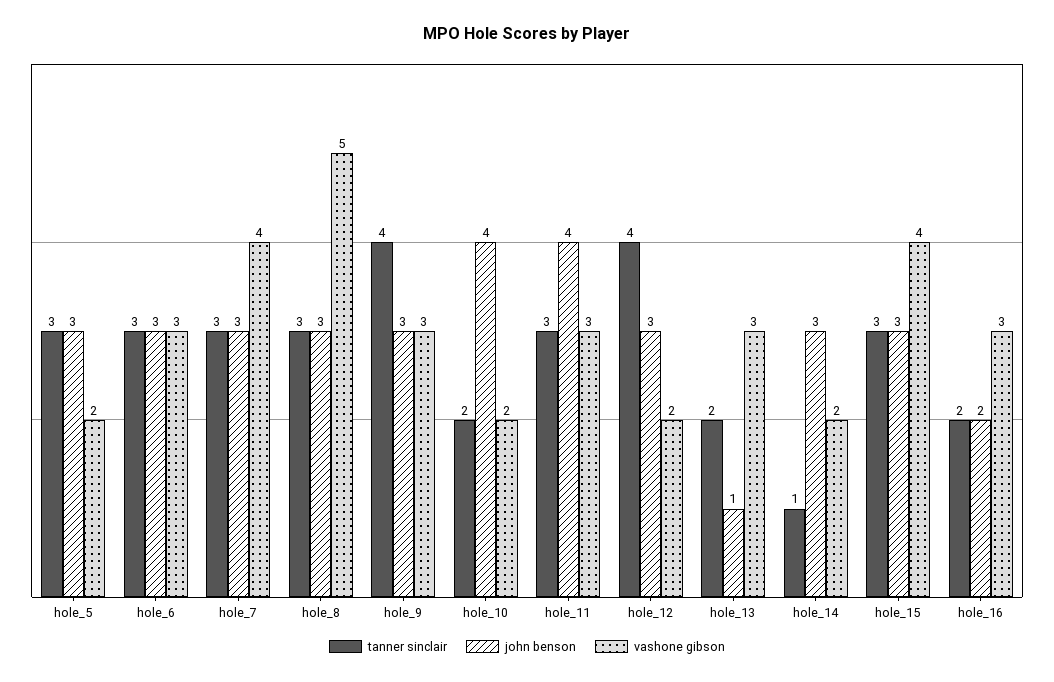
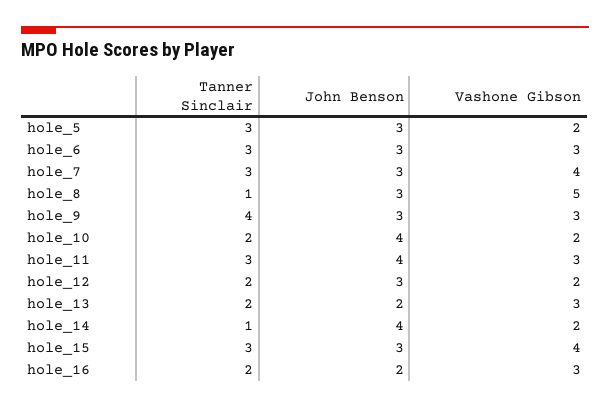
  {
    "tanner sinclair": {
      "hole_5": 3,
      "hole_6": 3,
      "hole_7": 3,
-     "hole_8": 3,
+     "hole_8": 1,
      "hole_9": 4,
      "hole_10": 2,
      "hole_11": 3,
-     "hole_12": 4,
+     "hole_12": 2,
      "hole_13": 2,
      "hole_14": 1,
      "hole_15": 3,
      "hole_16": 2
    },
    "john benson": {
      "hole_5": 3,
      "hole_6": 3,
      "hole_7": 3,
      "hole_8": 3,
      "hole_9": 3,
      "hole_10": 4,
      "hole_11": 4,
      "hole_12": 3,
-     "hole_13": 1,
+     "hole_13": 2,
-     "hole_14": 3,
+     "hole_14": 4,
      "hole_15": 3,
      "hole_16": 2
    },
    "vashone gibson": {
      "hole_5": 2,
      "hole_6": 3,
      "hole_7": 4,
      "hole_8": 5,
      "hole_9": 3,
      "hole_10": 2,
      "hole_11": 3,
      "hole_12": 2,
      "hole_13": 3,
      "hole_14": 2,
      "hole_15": 4,
      "hole_16": 3
    }
  }

